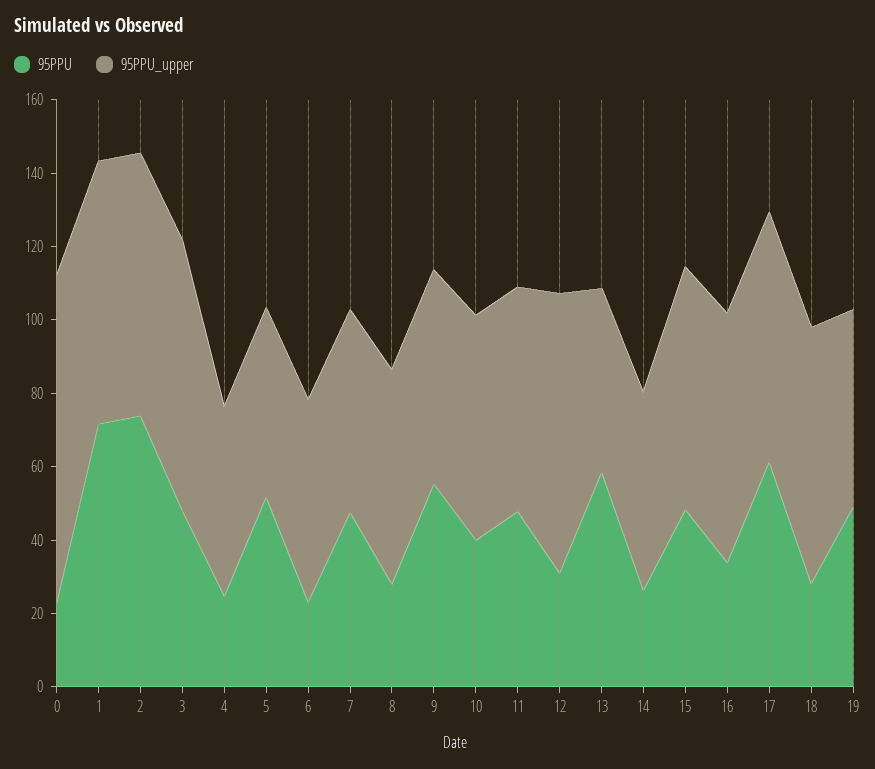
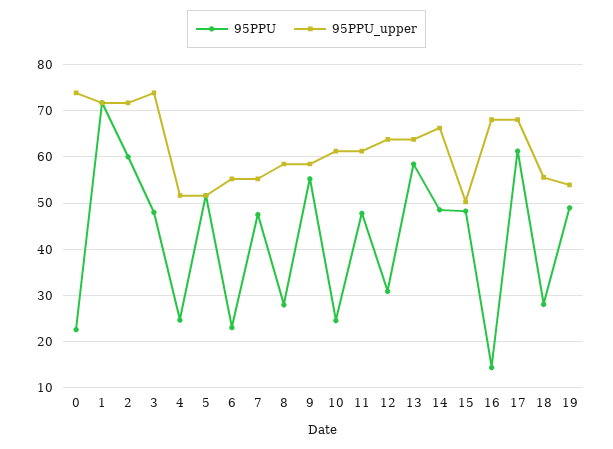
  {
    "95PPU": {
      "0": 22,
      "1": 72,
-     "2": 75,
+     "2": 60,
      "3": 48,
      "4": 24,
      "5": 52,
      "6": 24,
      "7": 48,
      "8": 28,
      "9": 56,
-     "10": 40,
+     "10": 24,
      "11": 48,
      "12": 30,
      "13": 58,
-     "14": 25,
+     "14": 48,
      "15": 48,
-     "16": 35,
+     "16": 14,
      "17": 62,
      "18": 28,
      "19": 48
    },
    "95PPU_upper": {
-     "0": 90,
+     "0": 74,
      "1": 72,
      "2": 72,
      "3": 74,
      "4": 52,
      "5": 52,
      "6": 56,
      "7": 56,
      "8": 58,
      "9": 58,
      "10": 62,
      "11": 62,
-     "12": 75,
+     "12": 64,
-     "13": 50,
+     "13": 64,
-     "14": 55,
+     "14": 66,
-     "15": 65,
+     "15": 50,
      "16": 68,
      "17": 68,
-     "18": 70,
+     "18": 56,
      "19": 54
    }
  }

